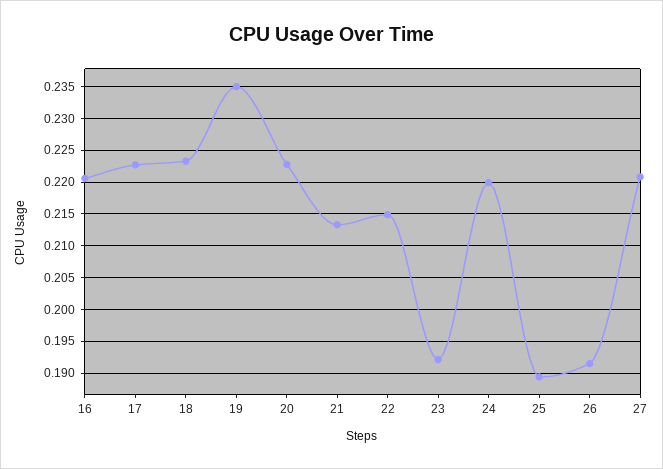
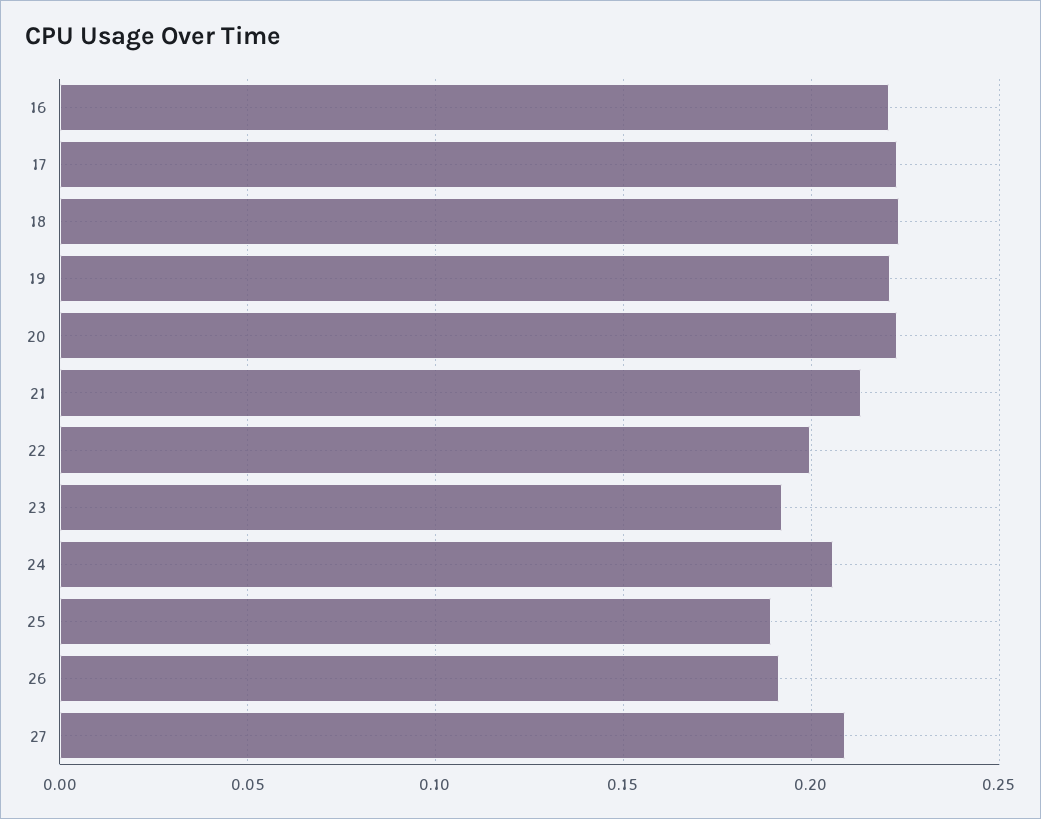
  {
    "16": 0.221,
    "17": 0.223,
    "18": 0.223,
-   "19": 0.235,
+   "19": 0.22,
    "20": 0.223,
    "21": 0.213,
-   "22": 0.215,
+   "22": 0.2,
    "23": 0.192,
-   "24": 0.22,
+   "24": 0.205,
    "25": 0.189,
    "26": 0.192,
-   "27": 0.221
+   "27": 0.21
  }

